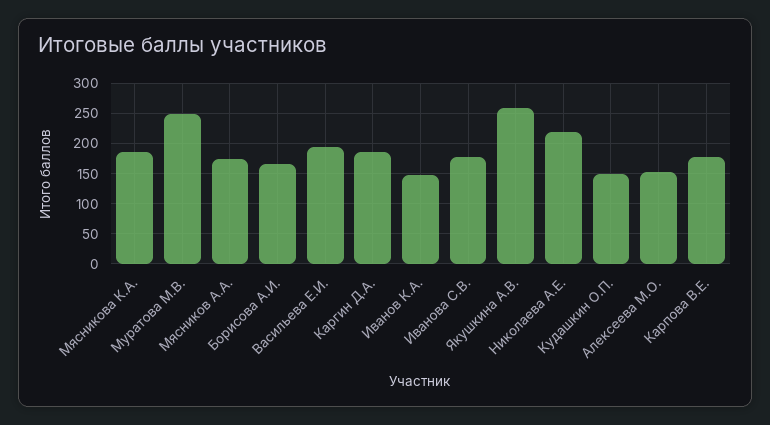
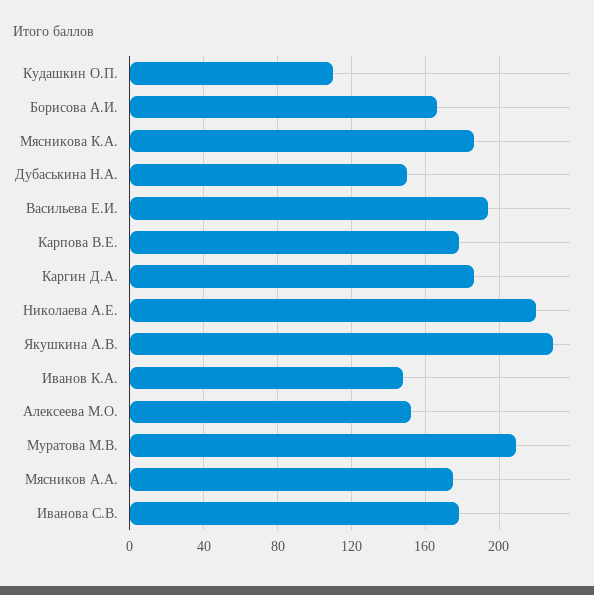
  {
    "Мясникова К.А.": 185,
-   "Муратова М.В.": 250,
+   "Муратова М.В.": 210,
    "Мясников А.А.": 175,
    "Борисова А.И.": 165,
    "Васильева Е.И.": 195,
    "Каргин Д.А.": 185,
    "Иванов К.А.": 150,
    "Иванова С.В.": 180,
-   "Якушкина А.В.": 260,
+   "Якушкина А.В.": 230,
    "Николаева А.Е.": 220,
-   "Кудашкин О.П.": 150,
+   "Кудашкин О.П.": 110,
    "Алексеева М.О.": 150,
-   "Карпова В.Е.": 180
+   "Карпова В.Е.": 180,
+   "Дубаськина Н.А.": 150
  }

